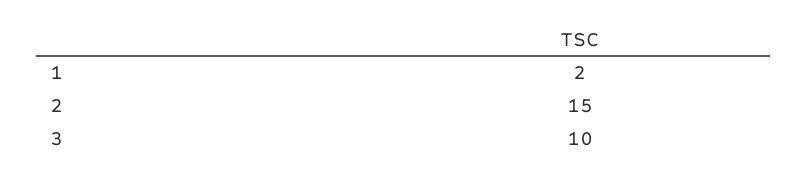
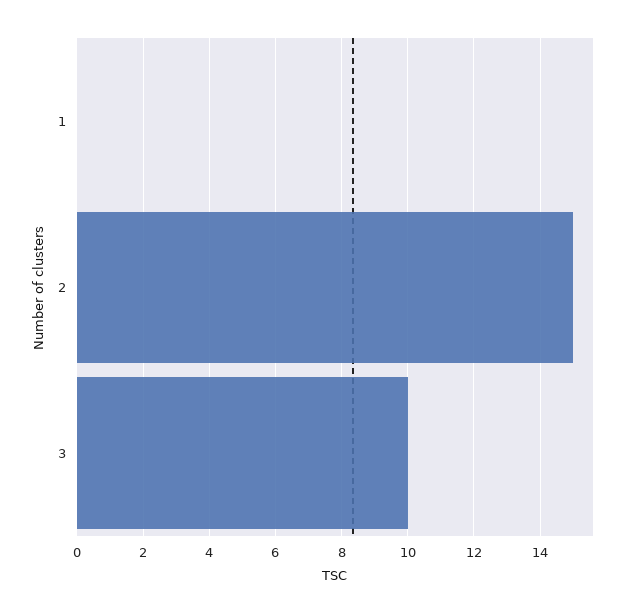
  {
-   "1": 2,
+   "1": 0,
    "2": 15,
    "3": 10
  }

